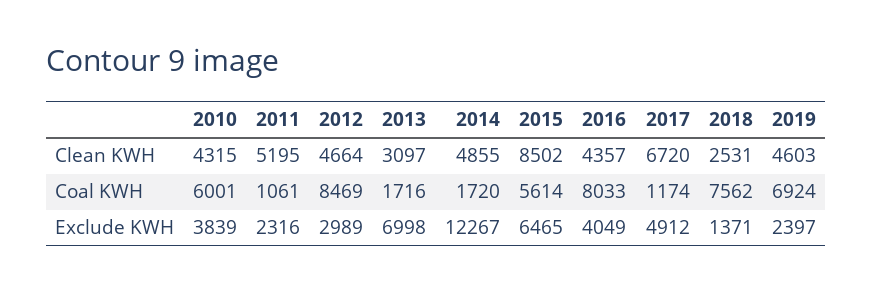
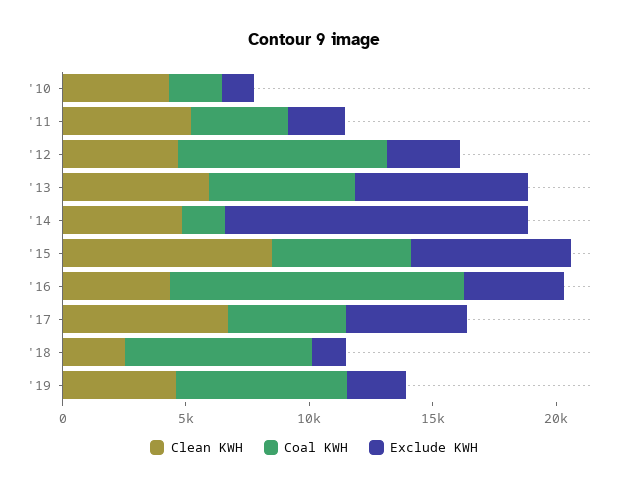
  {
    "Clean KWH": {
      "2010": 4315,
      "2011": 5195,
      "2012": 4664,
-     "2013": 3097,
+     "2013": 6000,
      "2014": 4855,
      "2015": 8502,
      "2016": 4357,
      "2017": 6720,
      "2018": 2531,
      "2019": 4603
    },
    "Coal KWH": {
-     "2010": 6001,
+     "2010": 2000,
-     "2011": 1061,
+     "2011": 4000,
      "2012": 8469,
-     "2013": 1716,
+     "2013": 6000,
      "2014": 1720,
      "2015": 5614,
-     "2016": 8033,
+     "2016": 12000,
-     "2017": 1174,
+     "2017": 5000,
      "2018": 7562,
      "2019": 6924
    },
    "Exclude KWH": {
-     "2010": 3839,
+     "2010": 1000,
      "2011": 2316,
      "2012": 2989,
      "2013": 6998,
      "2014": 12267,
      "2015": 6465,
      "2016": 4049,
      "2017": 4912,
      "2018": 1371,
      "2019": 2397
    }
  }

